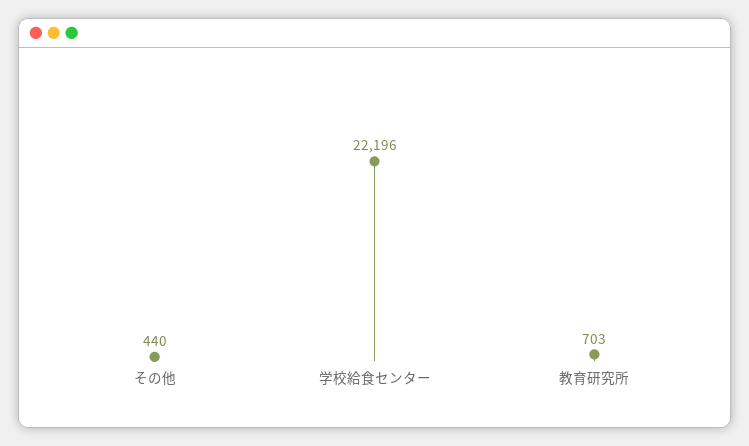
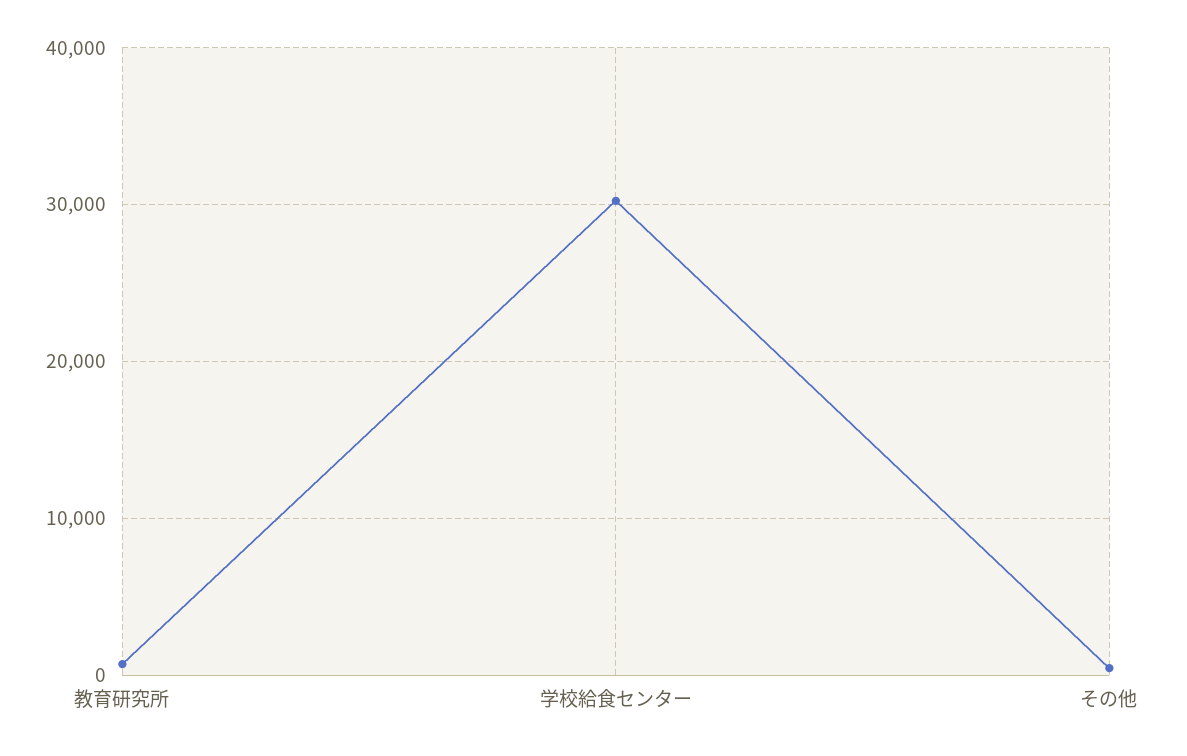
  {
    "その他": 440,
-   "学校給食センター": 22196,
+   "学校給食センター": 30000,
    "教育研究所": 703
  }

